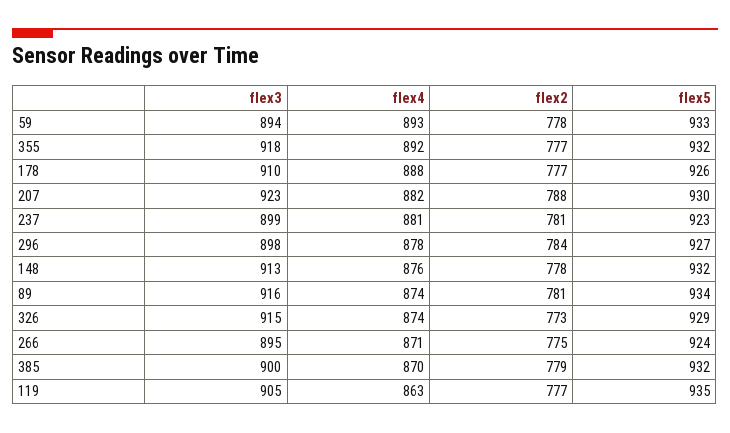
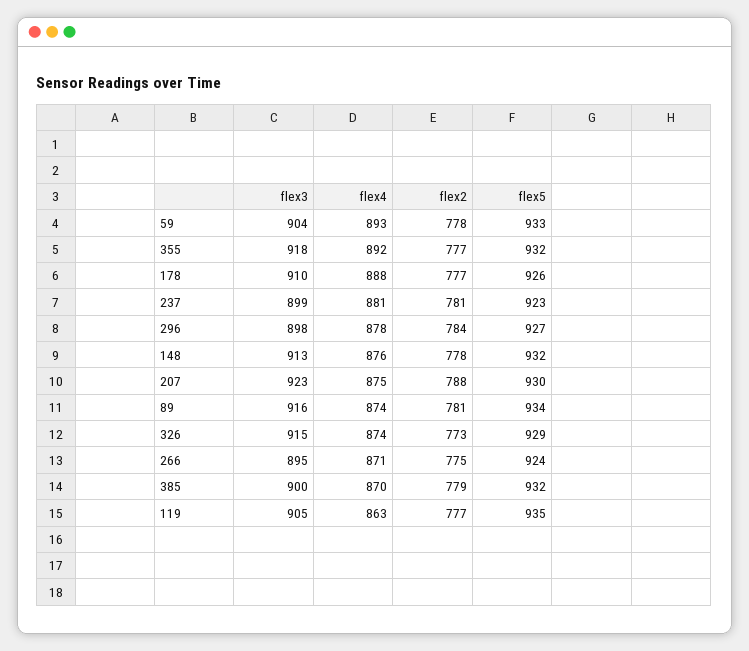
  {
    "flex3": {
-     "59": 894,
+     "59": 904,
      "355": 918,
      "178": 910,
      "207": 923,
      "237": 899,
      "296": 898,
      "148": 913,
      "89": 916,
      "326": 915,
      "266": 895,
      "385": 900,
      "119": 905
    },
    "flex4": {
      "59": 893,
      "355": 892,
      "178": 888,
-     "207": 882,
+     "207": 875,
      "237": 881,
      "296": 878,
      "148": 876,
      "89": 874,
      "326": 874,
      "266": 871,
      "385": 870,
      "119": 863
    },
    "flex2": {
      "59": 778,
      "355": 777,
      "178": 777,
      "207": 788,
      "237": 781,
      "296": 784,
      "148": 778,
      "89": 781,
      "326": 773,
      "266": 775,
      "385": 779,
      "119": 777
    },
    "flex5": {
      "59": 933,
      "355": 932,
      "178": 926,
      "207": 930,
      "237": 923,
      "296": 927,
      "148": 932,
      "89": 934,
      "326": 929,
      "266": 924,
      "385": 932,
      "119": 935
    }
  }

